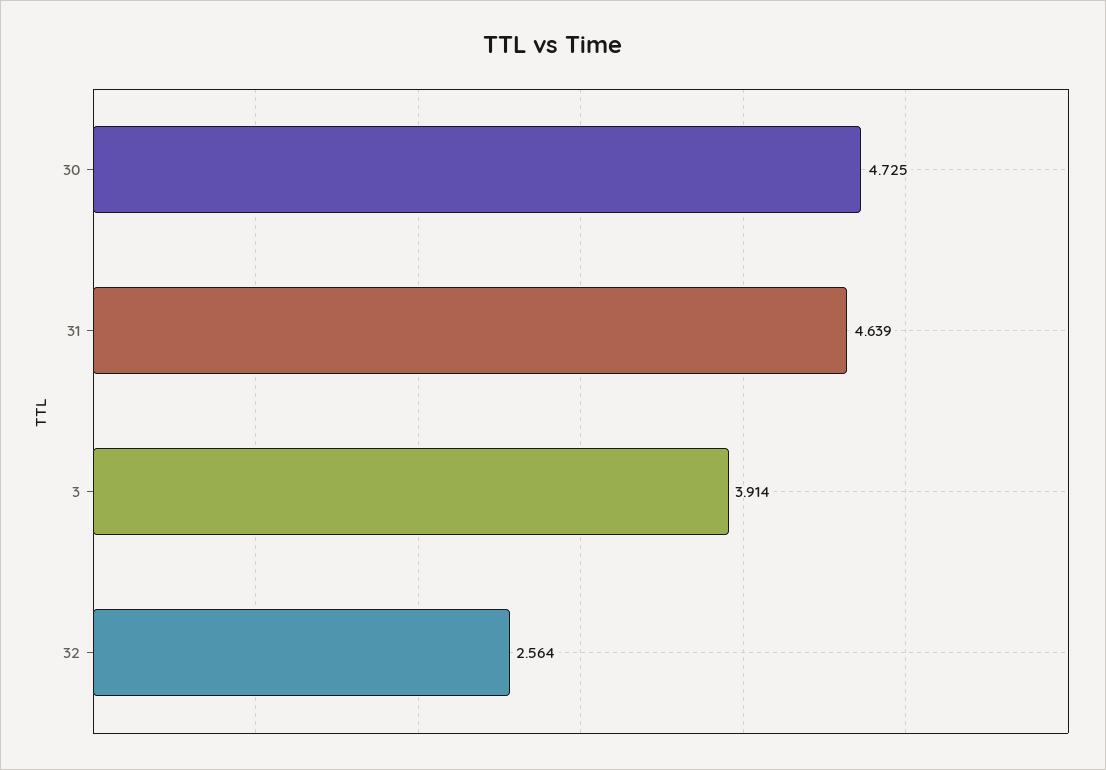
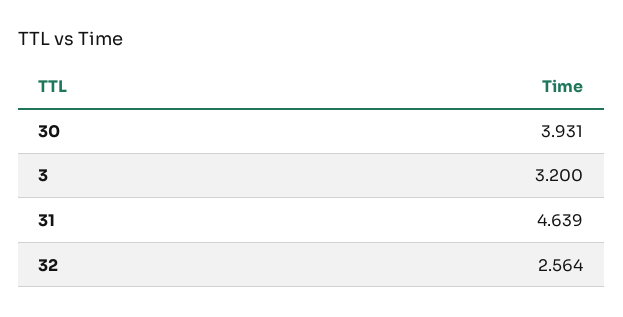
  {
-   "30": 4.725,
+   "30": 3.931,
    "31": 4.639,
-   "3": 3.914,
+   "3": 3.2,
    "32": 2.564
  }

